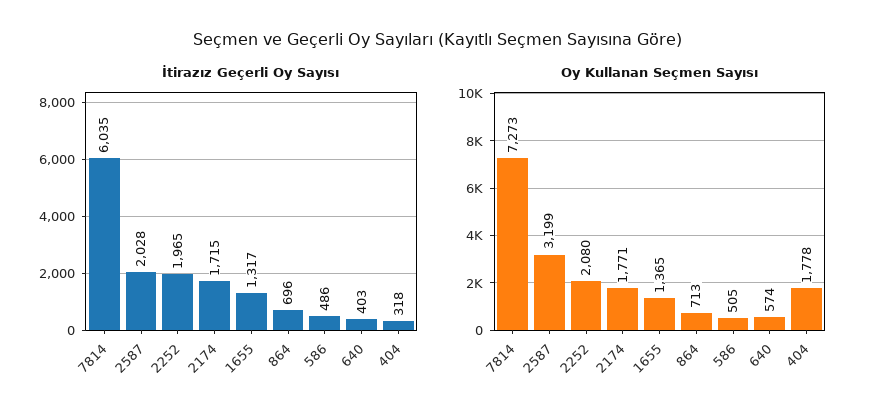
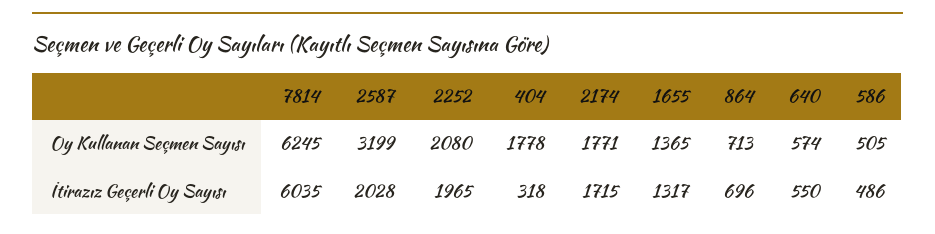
  {
    "İtirazız Geçerli Oy Sayısı": {
      "7814": 6035,
      "2587": 2028,
      "2252": 1965,
      "2174": 1715,
      "1655": 1317,
      "864": 696,
      "586": 486,
-     "640": 403,
+     "640": 550,
      "404": 318
    },
    "Oy Kullanan Seçmen Sayısı": {
-     "7814": 7273,
+     "7814": 6245,
      "2587": 3199,
      "2252": 2080,
      "2174": 1771,
      "1655": 1365,
      "864": 713,
      "586": 505,
      "640": 574,
      "404": 1778
    }
  }

